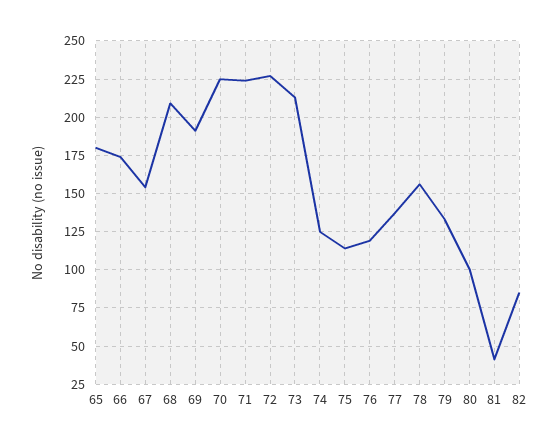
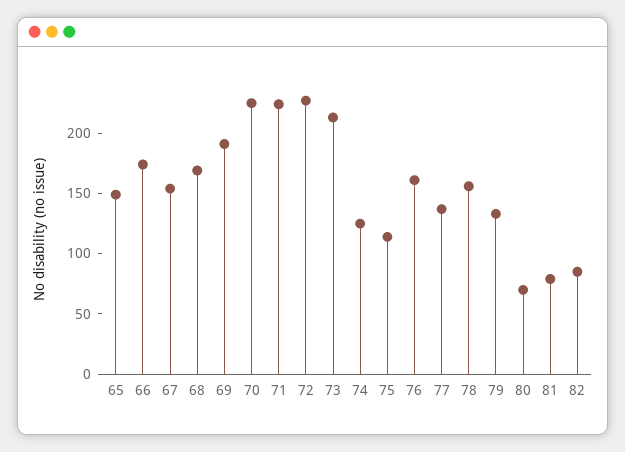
  {
-   "65": 180,
+   "65": 150,
    "66": 175,
    "67": 155,
-   "68": 210,
+   "68": 170,
    "69": 190,
    "70": 225,
    "71": 225,
    "72": 225,
    "73": 215,
    "74": 125,
    "75": 115,
-   "76": 120,
+   "76": 160,
    "77": 135,
    "78": 155,
    "79": 135,
-   "80": 100,
+   "80": 70,
-   "81": 40,
+   "81": 80,
    "82": 85
  }

